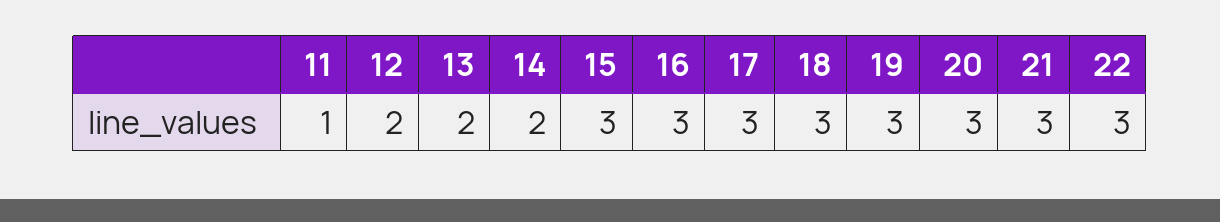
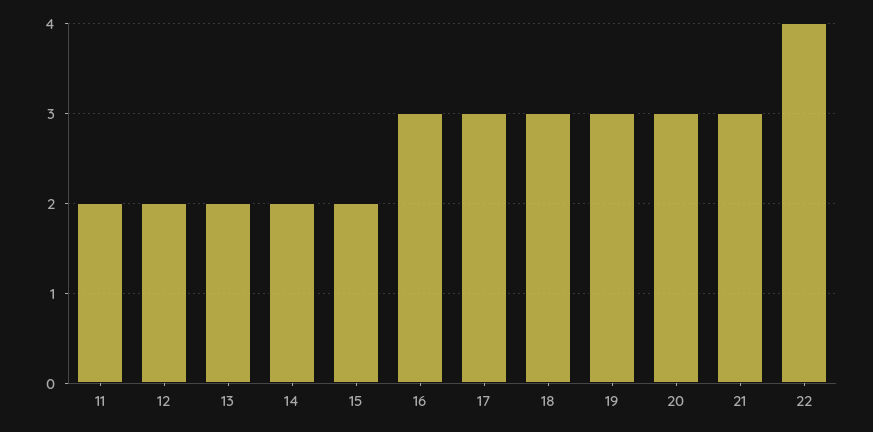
  {
-   "11": 1,
+   "11": 2,
    "12": 2,
    "13": 2,
    "14": 2,
-   "15": 3,
+   "15": 2,
    "16": 3,
    "17": 3,
    "18": 3,
    "19": 3,
    "20": 3,
    "21": 3,
-   "22": 3
+   "22": 4
  }

